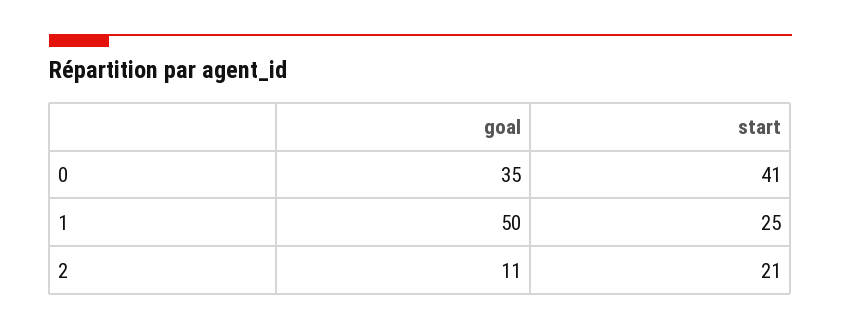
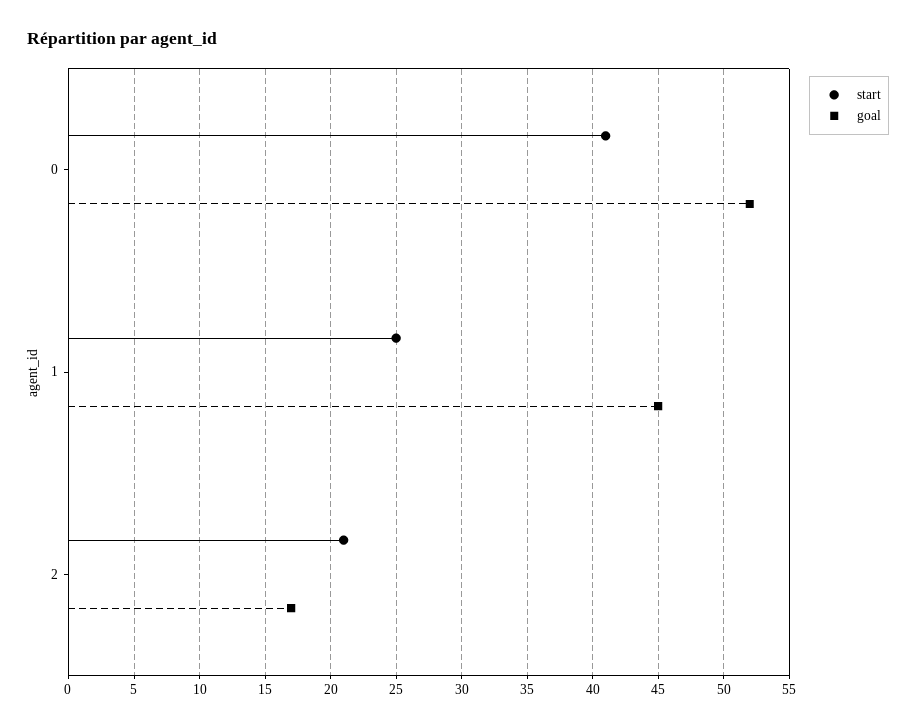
  {
    "goal": {
-     "0": 35,
+     "0": 52,
-     "1": 50,
+     "1": 45,
-     "2": 11
+     "2": 17
    },
    "start": {
      "0": 41,
      "1": 25,
      "2": 21
    }
  }

